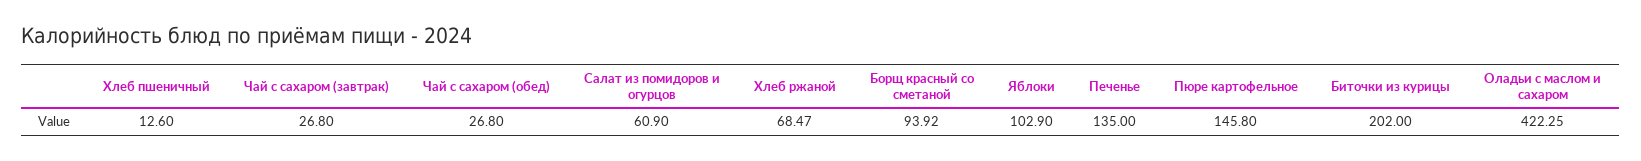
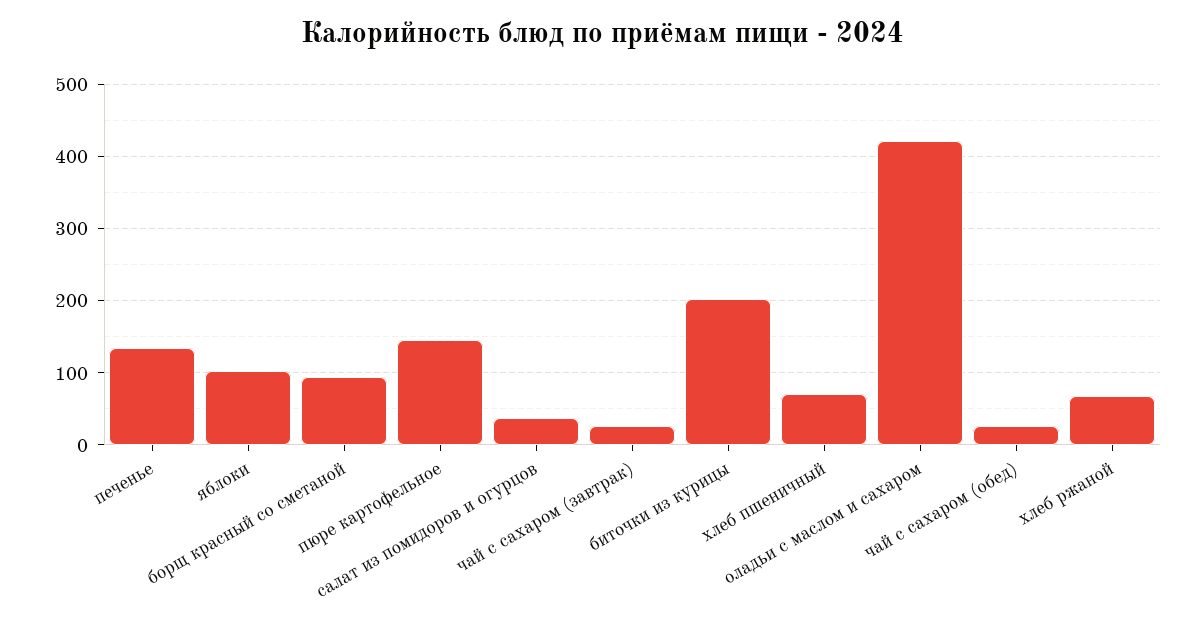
  {
-   "Хлеб пшеничный": 12.6,
+   "Хлеб пшеничный": 70,
    "Чай с сахаром (завтрак)": 26.8,
    "Чай с сахаром (обед)": 26.8,
-   "Салат из помидоров и огурцов": 60.9,
+   "Салат из помидоров и огурцов": 40,
    "Хлеб ржаной": 68.47,
    "Борщ красный со сметаной": 93.92,
    "Яблоки": 102.9,
    "Печенье": 135,
    "Пюре картофельное": 145.8,
    "Биточки из курицы": 202,
    "Оладьи с маслом и сахаром": 422.25
  }

